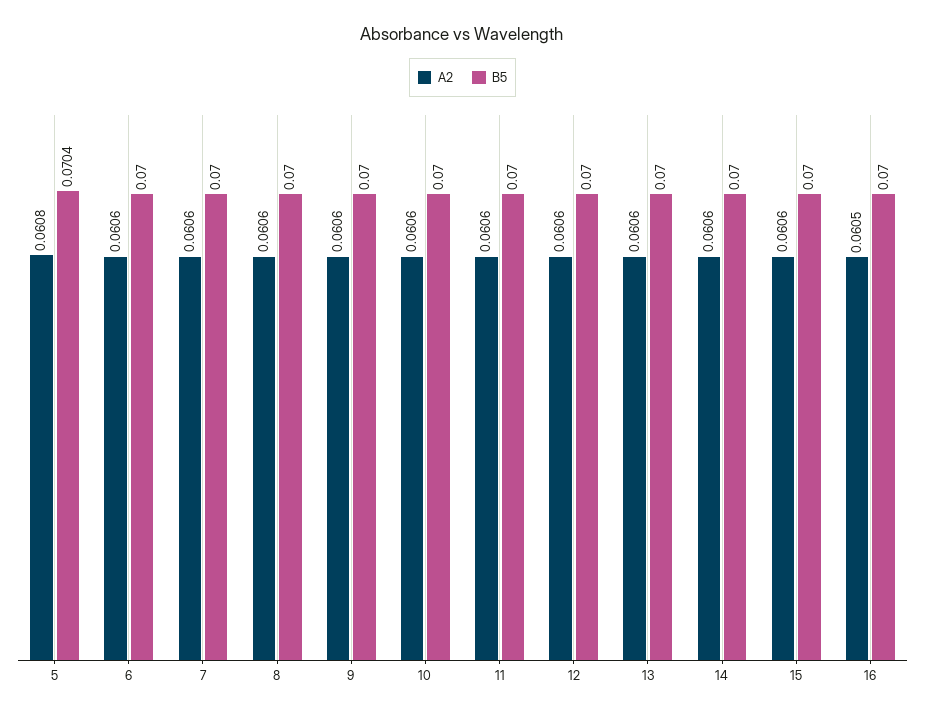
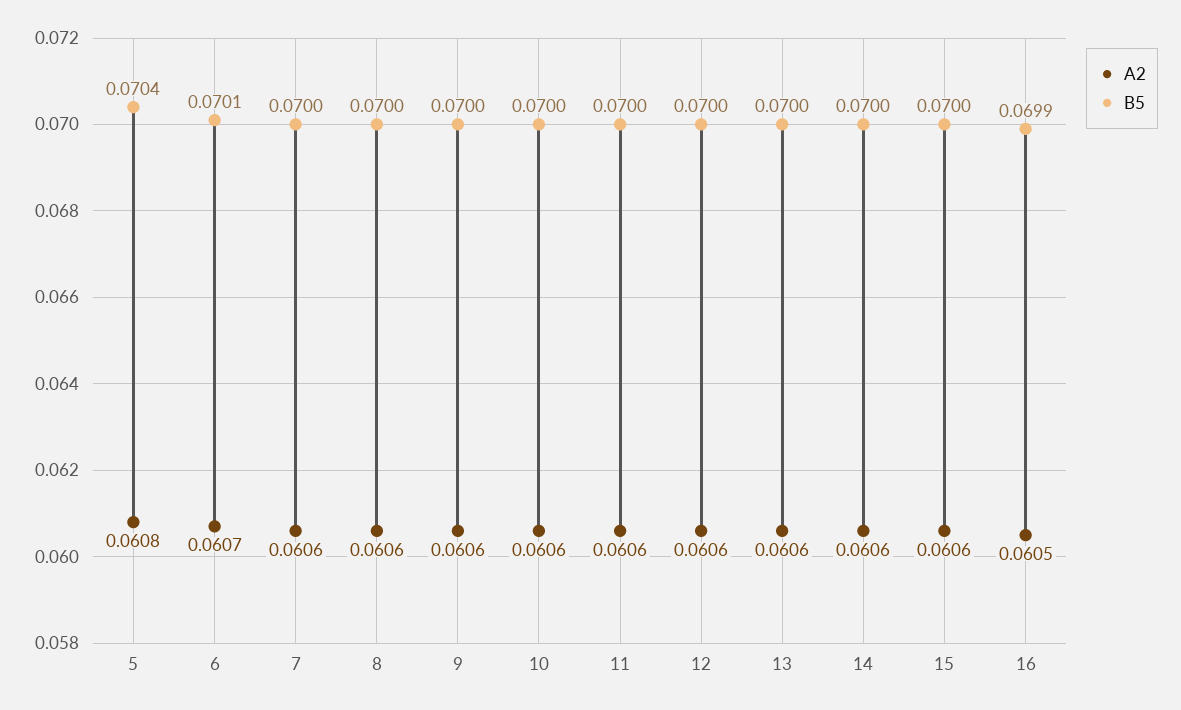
  {
    "A2": {
      "5": 0.0608,
-     "6": 0.0606,
+     "6": 0.0607,
      "7": 0.0606,
      "8": 0.0606,
      "9": 0.0606,
      "10": 0.0606,
      "11": 0.0606,
      "12": 0.0606,
      "13": 0.0606,
      "14": 0.0606,
      "15": 0.0606,
      "16": 0.0605
    },
    "B5": {
      "5": 0.0704,
-     "6": 0.07,
+     "6": 0.0701,
      "7": 0.07,
      "8": 0.07,
      "9": 0.07,
      "10": 0.07,
      "11": 0.07,
      "12": 0.07,
      "13": 0.07,
      "14": 0.07,
      "15": 0.07,
-     "16": 0.07
+     "16": 0.0699
    }
  }

